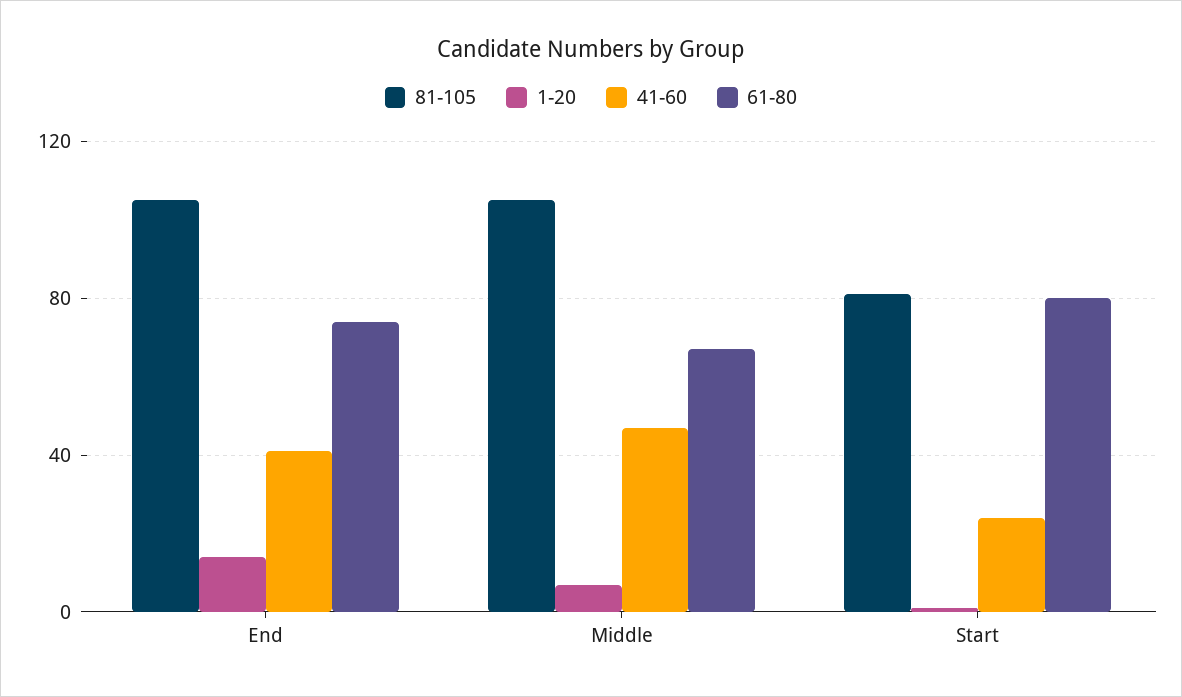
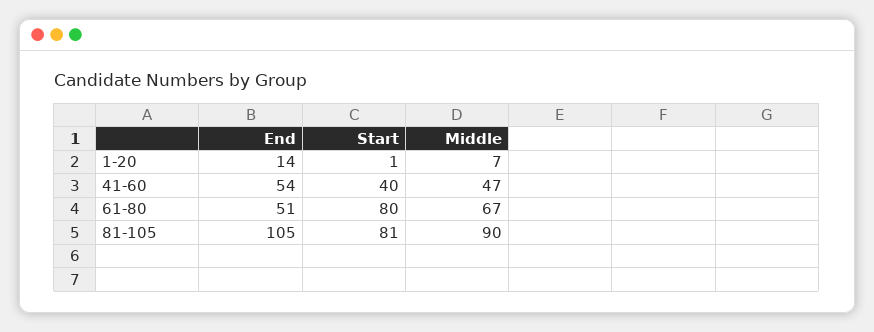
  {
    "81-105": {
      "End": 105,
-     "Middle": 105,
+     "Middle": 90,
      "Start": 81
    },
    "1-20": {
      "End": 14,
      "Middle": 7,
      "Start": 1
    },
    "41-60": {
-     "End": 40,
+     "End": 54,
      "Middle": 47,
-     "Start": 25
+     "Start": 40
    },
    "61-80": {
-     "End": 75,
+     "End": 51,
      "Middle": 67,
      "Start": 80
    }
  }

